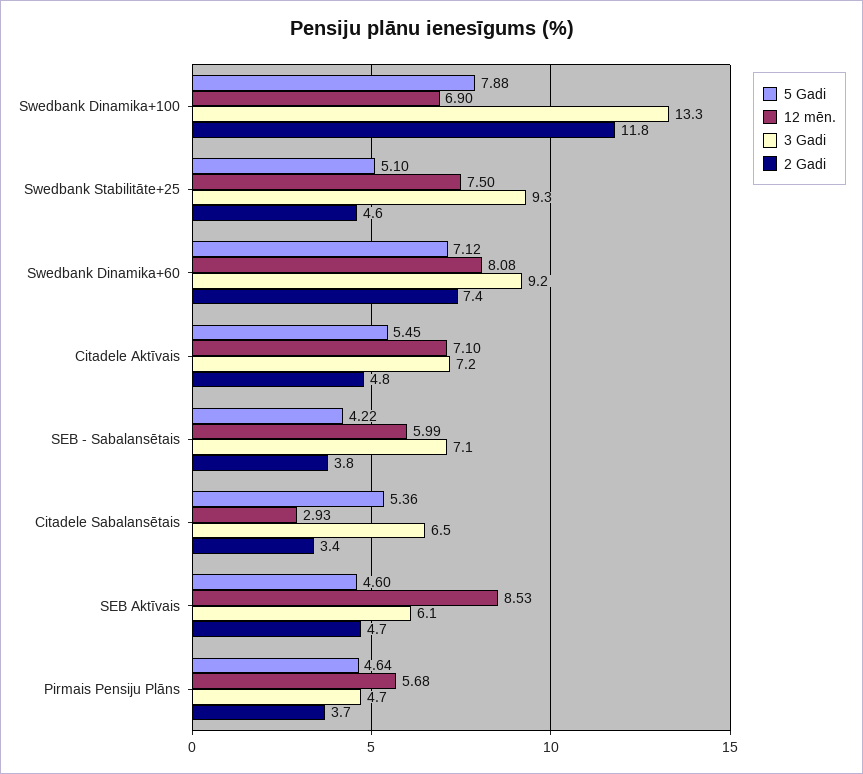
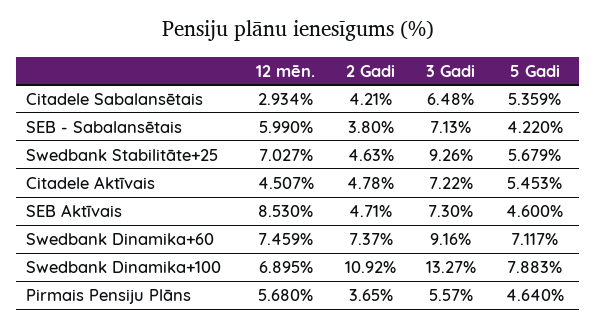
  {
    "5 Gadi": {
      "Swedbank Dinamika+100": 7.883,
-     "Swedbank Stabilitāte+25": 5.1,
+     "Swedbank Stabilitāte+25": 5.679,
      "Swedbank Dinamika+60": 7.117,
      "Citadele Aktīvais": 5.453,
      "SEB - Sabalansētais": 4.22,
      "Citadele Sabalansētais": 5.359,
      "SEB Aktīvais": 4.6,
      "Pirmais Pensiju Plāns": 4.64
    },
    "12 mēn.": {
      "Swedbank Dinamika+100": 6.895,
-     "Swedbank Stabilitāte+25": 7.5,
+     "Swedbank Stabilitāte+25": 7.027,
-     "Swedbank Dinamika+60": 8.08,
+     "Swedbank Dinamika+60": 7.459,
-     "Citadele Aktīvais": 7.1,
+     "Citadele Aktīvais": 4.507,
      "SEB - Sabalansētais": 5.99,
      "Citadele Sabalansētais": 2.934,
      "SEB Aktīvais": 8.53,
      "Pirmais Pensiju Plāns": 5.68
    },
    "3 Gadi": {
      "Swedbank Dinamika+100": 13.27,
      "Swedbank Stabilitāte+25": 9.26,
      "Swedbank Dinamika+60": 9.16,
      "Citadele Aktīvais": 7.22,
      "SEB - Sabalansētais": 7.13,
      "Citadele Sabalansētais": 6.48,
-     "SEB Aktīvais": 6.1,
+     "SEB Aktīvais": 7.3,
-     "Pirmais Pensiju Plāns": 4.7
+     "Pirmais Pensiju Plāns": 5.57
    },
    "2 Gadi": {
-     "Swedbank Dinamika+100": 11.8,
+     "Swedbank Dinamika+100": 10.92,
      "Swedbank Stabilitāte+25": 4.63,
      "Swedbank Dinamika+60": 7.37,
      "Citadele Aktīvais": 4.78,
      "SEB - Sabalansētais": 3.8,
-     "Citadele Sabalansētais": 3.4,
+     "Citadele Sabalansētais": 4.21,
      "SEB Aktīvais": 4.71,
      "Pirmais Pensiju Plāns": 3.65
    }
  }

